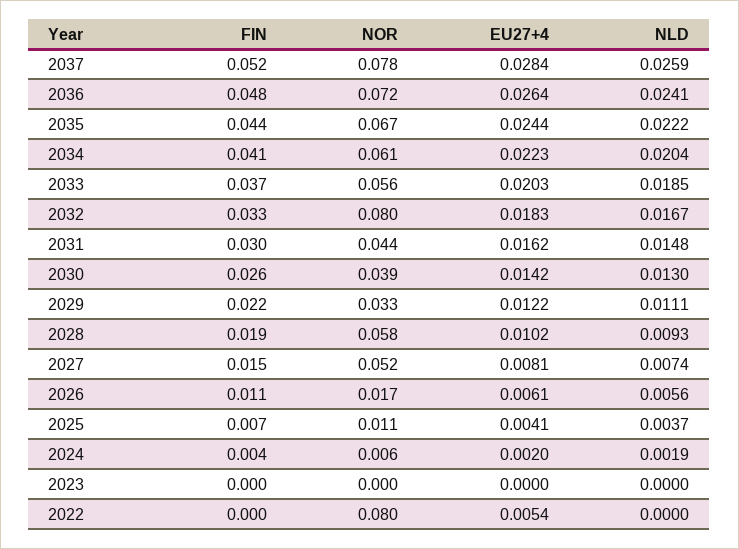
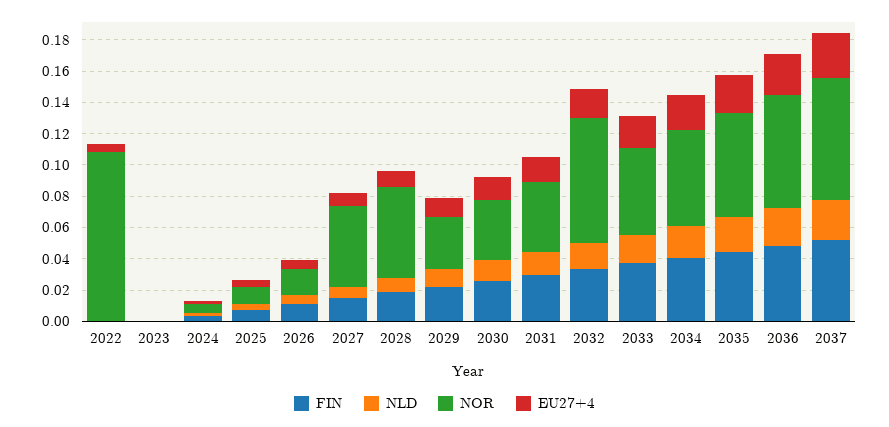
  {
    "FIN": {
      "2037": 0.052,
      "2036": 0.048,
      "2035": 0.044,
      "2034": 0.041,
      "2033": 0.037,
      "2032": 0.033,
      "2031": 0.03,
      "2030": 0.026,
      "2029": 0.022,
      "2028": 0.019,
      "2027": 0.015,
      "2026": 0.011,
      "2025": 0.007,
      "2024": 0.004,
      "2023": 0,
      "2022": 0
    },
    "NOR": {
      "2037": 0.078,
      "2036": 0.072,
      "2035": 0.067,
      "2034": 0.061,
      "2033": 0.056,
      "2032": 0.08,
      "2031": 0.044,
      "2030": 0.039,
      "2029": 0.033,
      "2028": 0.058,
      "2027": 0.052,
      "2026": 0.017,
      "2025": 0.011,
      "2024": 0.006,
      "2023": 0,
-     "2022": 0.08
+     "2022": 0.11
    },
    "EU27+4": {
      "2037": 0.0284,
      "2036": 0.0264,
      "2035": 0.0244,
      "2034": 0.0223,
      "2033": 0.0203,
      "2032": 0.0183,
      "2031": 0.0162,
      "2030": 0.0142,
      "2029": 0.0122,
      "2028": 0.0102,
      "2027": 0.0081,
      "2026": 0.0061,
      "2025": 0.0041,
      "2024": 0.002,
      "2023": 0,
      "2022": 0.0054
    },
    "NLD": {
      "2037": 0.0259,
      "2036": 0.0241,
      "2035": 0.0222,
      "2034": 0.0204,
      "2033": 0.0185,
      "2032": 0.0167,
      "2031": 0.0148,
      "2030": 0.013,
      "2029": 0.0111,
      "2028": 0.0093,
      "2027": 0.0074,
      "2026": 0.0056,
      "2025": 0.0037,
      "2024": 0.0019,
      "2023": 0,
      "2022": 0
    }
  }

